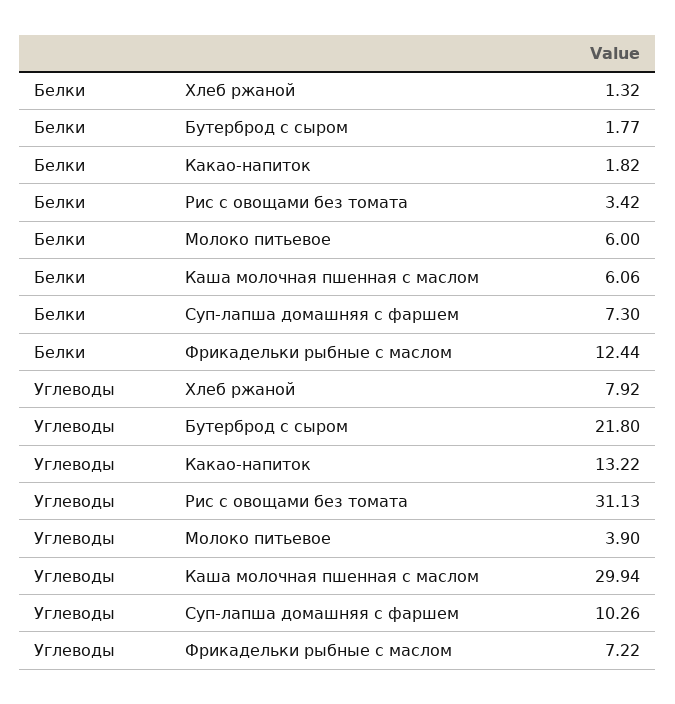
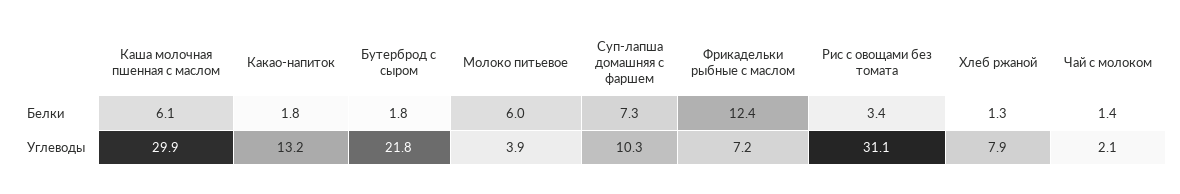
  {
    "Белки": {
      "Хлеб ржаной": 1.32,
      "Бутерброд с сыром": 1.77,
      "Какао-напиток": 1.82,
      "Рис с овощами без томата": 3.42,
      "Молоко питьевое": 6,
      "Каша молочная пшенная с маслом": 6.06,
      "Суп-лапша домашняя с фаршем": 7.3,
-     "Фрикадельки рыбные с маслом": 12.44
+     "Фрикадельки рыбные с маслом": 12.44,
+     "Чай с молоком": 1.4
    },
    "Углеводы": {
      "Хлеб ржаной": 7.92,
      "Бутерброд с сыром": 21.8,
      "Какао-напиток": 13.22,
      "Рис с овощами без томата": 31.13,
      "Молоко питьевое": 3.9,
      "Каша молочная пшенная с маслом": 29.94,
      "Суп-лапша домашняя с фаршем": 10.26,
-     "Фрикадельки рыбные с маслом": 7.22
+     "Фрикадельки рыбные с маслом": 7.22,
+     "Чай с молоком": 2.1
    }
  }

